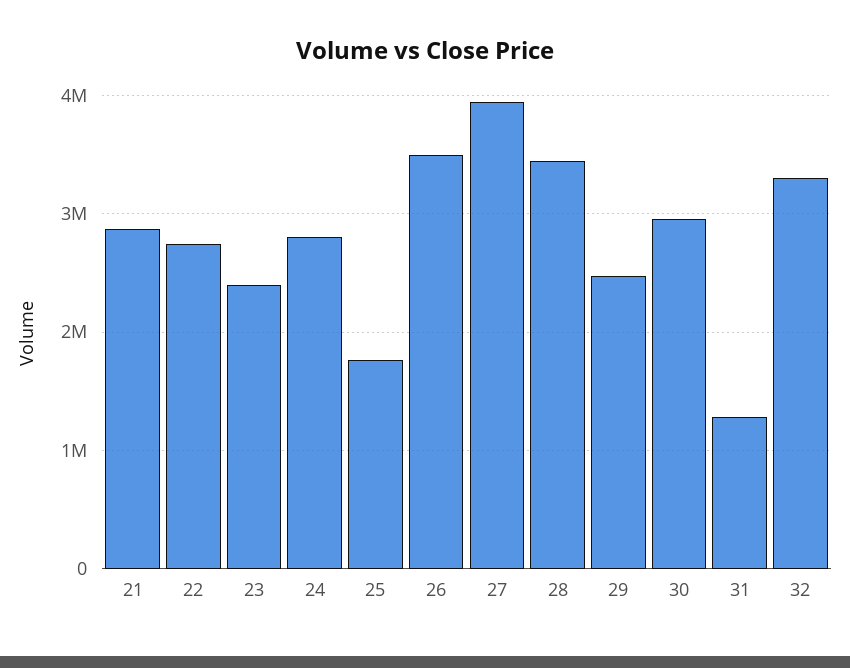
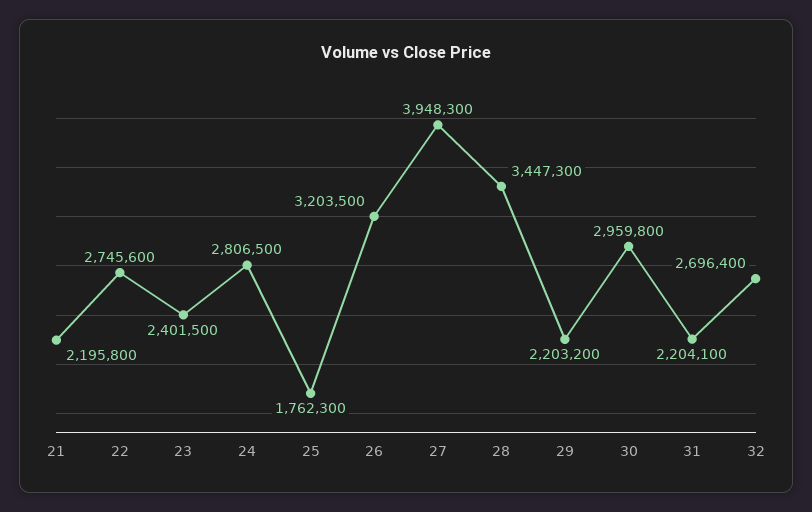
  {
-   "21": 2900000,
+   "21": 2195800,
    "22": 2745600,
    "23": 2401500,
    "24": 2806500,
    "25": 1762300,
-   "26": 3500000,
+   "26": 3203500,
    "27": 3948300,
    "28": 3447300,
-   "29": 2500000,
+   "29": 2203200,
    "30": 2959800,
-   "31": 1300000,
+   "31": 2204100,
-   "32": 3300000
+   "32": 2696400
  }

